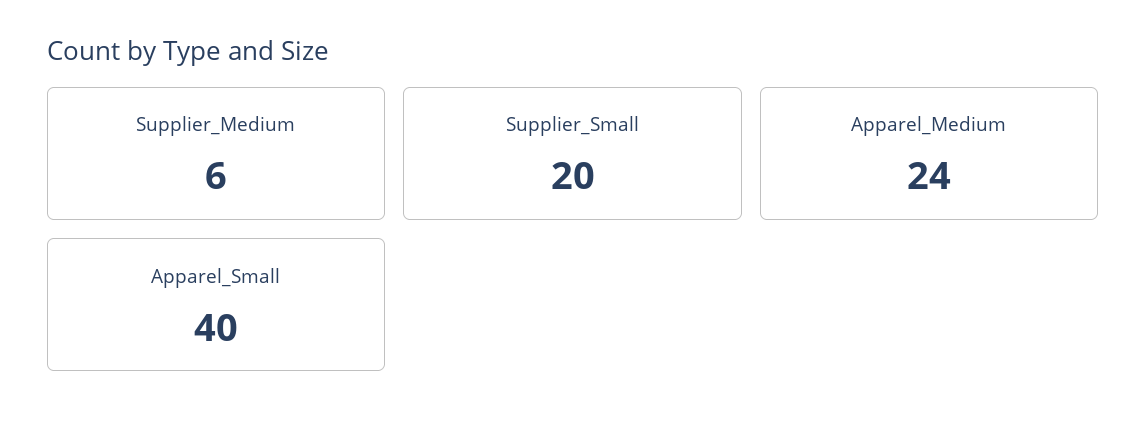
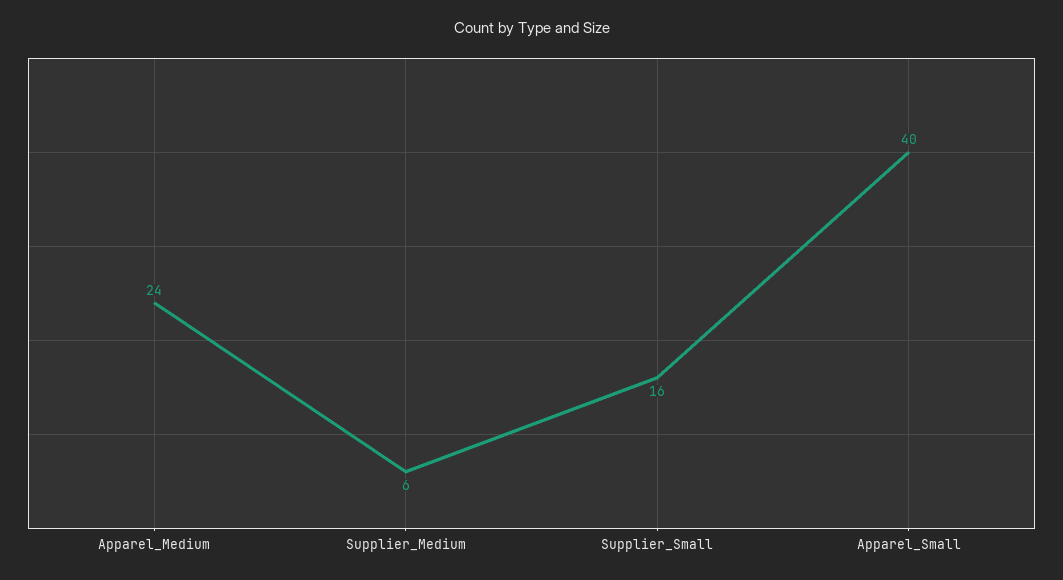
  {
    "Supplier_Medium": 6,
-   "Supplier_Small": 20,
+   "Supplier_Small": 16,
    "Apparel_Medium": 24,
    "Apparel_Small": 40
  }

